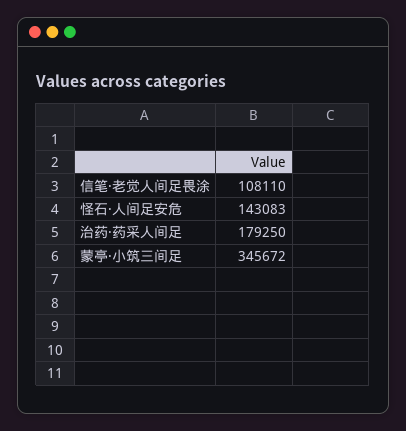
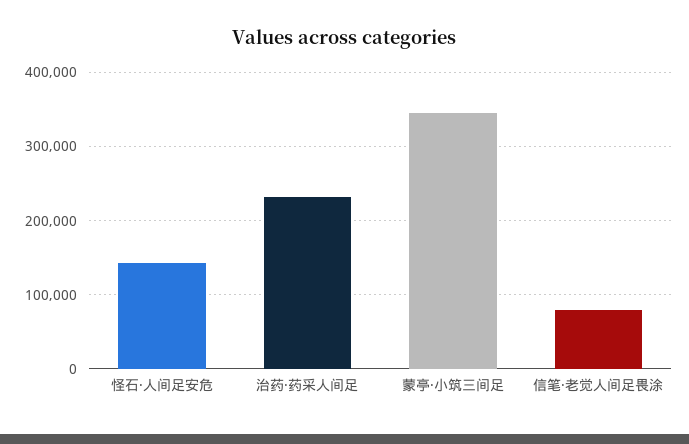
  {
-   "信笔·老觉人间足畏涂": 108110,
+   "信笔·老觉人间足畏涂": 80000,
    "怪石·人间足安危": 143083,
-   "治药·药采人间足": 179250,
+   "治药·药采人间足": 230000,
    "蒙亭·小筑三间足": 345672
  }

